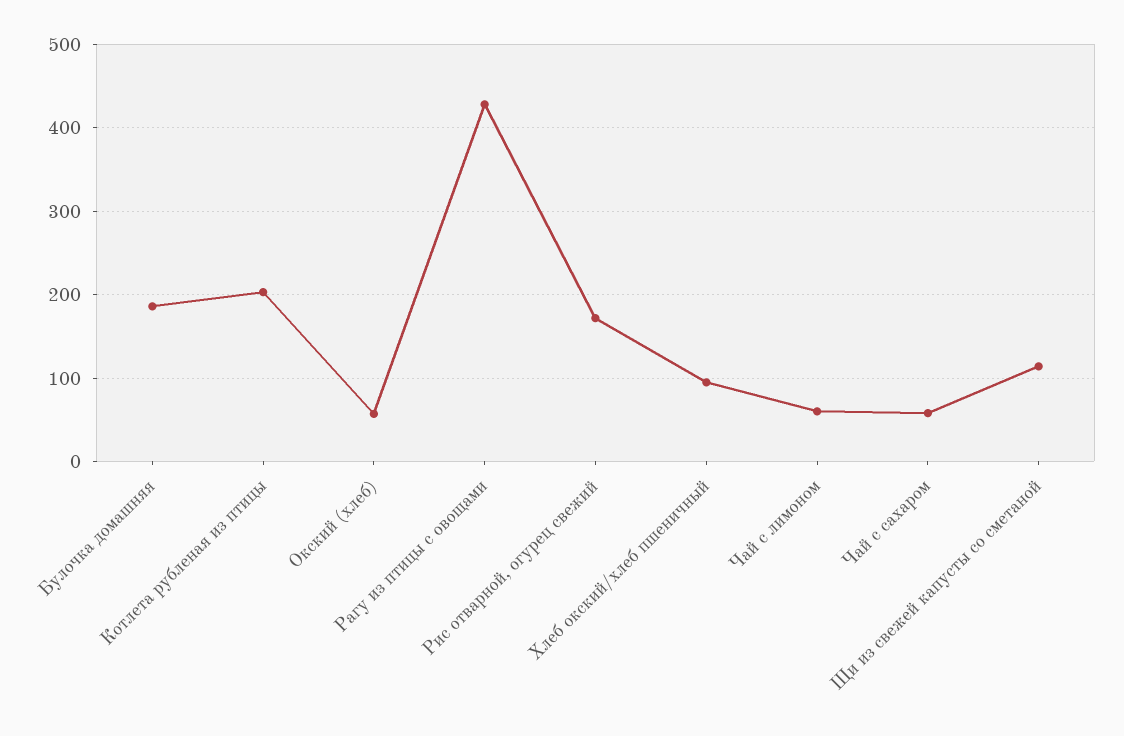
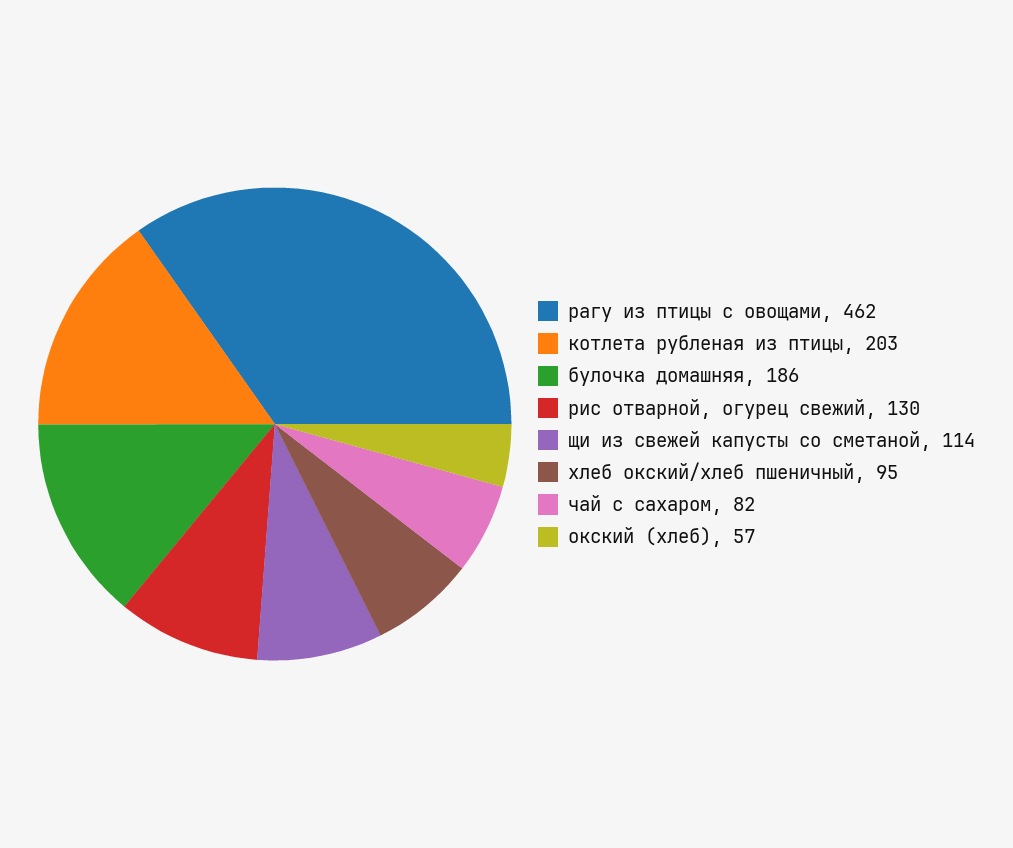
  {
    "Булочка домашняя": 186,
    "Котлета рубленая из птицы": 203,
    "Окский (хлеб)": 57,
-   "Рагу из птицы с овощами": 430,
+   "Рагу из птицы с овощами": 462,
-   "Рис отварной, огурец свежий": 170,
+   "Рис отварной, огурец свежий": 130,
    "Хлеб окский/хлеб пшеничный": 95,
-   "Чай с лимоном": 60,
-   "Чай с сахаром": 60,
+   "Чай с сахаром": 82,
    "Щи из свежей капусты со сметаной": 114
  }

